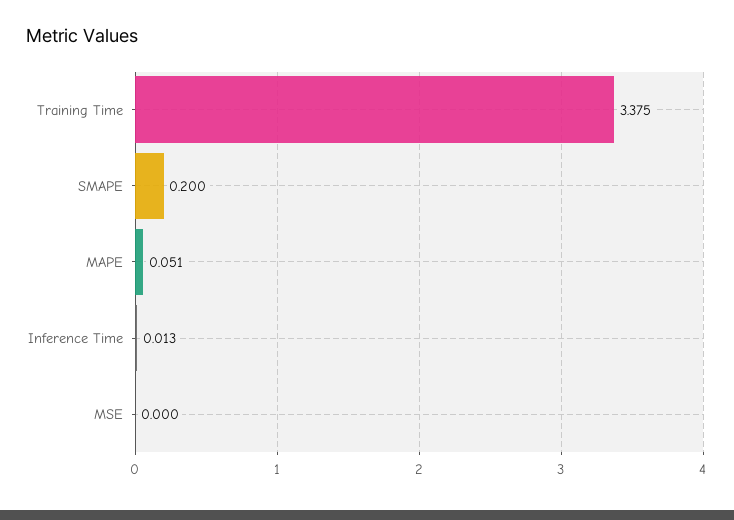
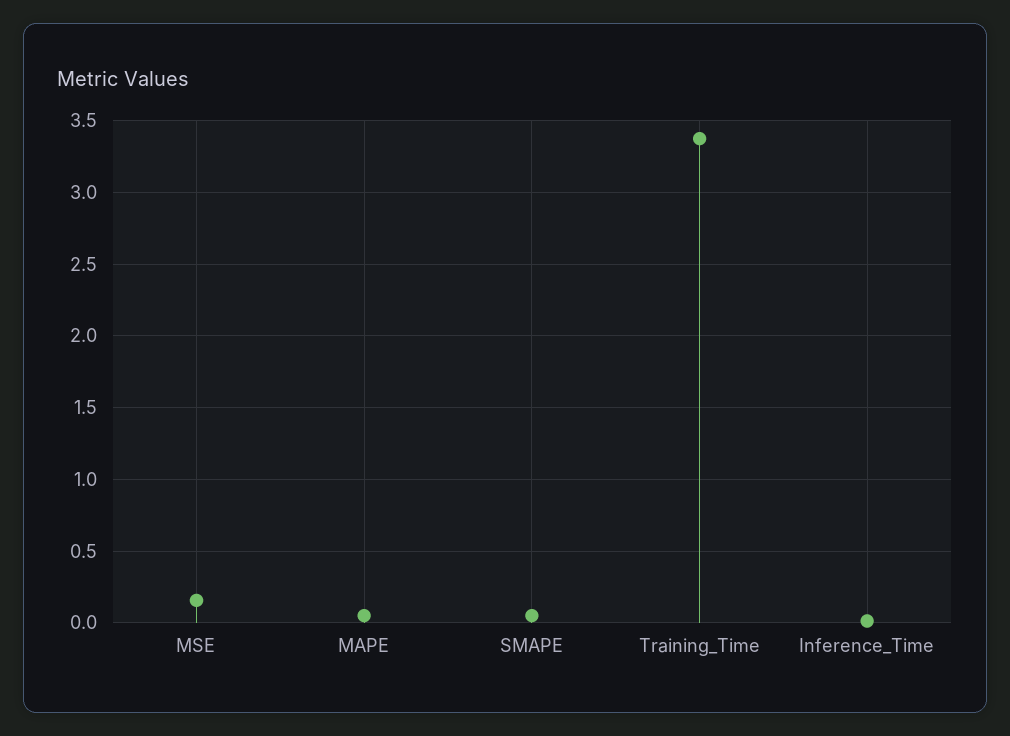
  {
    "Training Time": 3.375,
-   "SMAPE": 0.2,
+   "SMAPE": 0.05,
    "MAPE": 0.051,
    "Inference Time": 0.013,
-   "MSE": 0
+   "MSE": 0.15
  }

